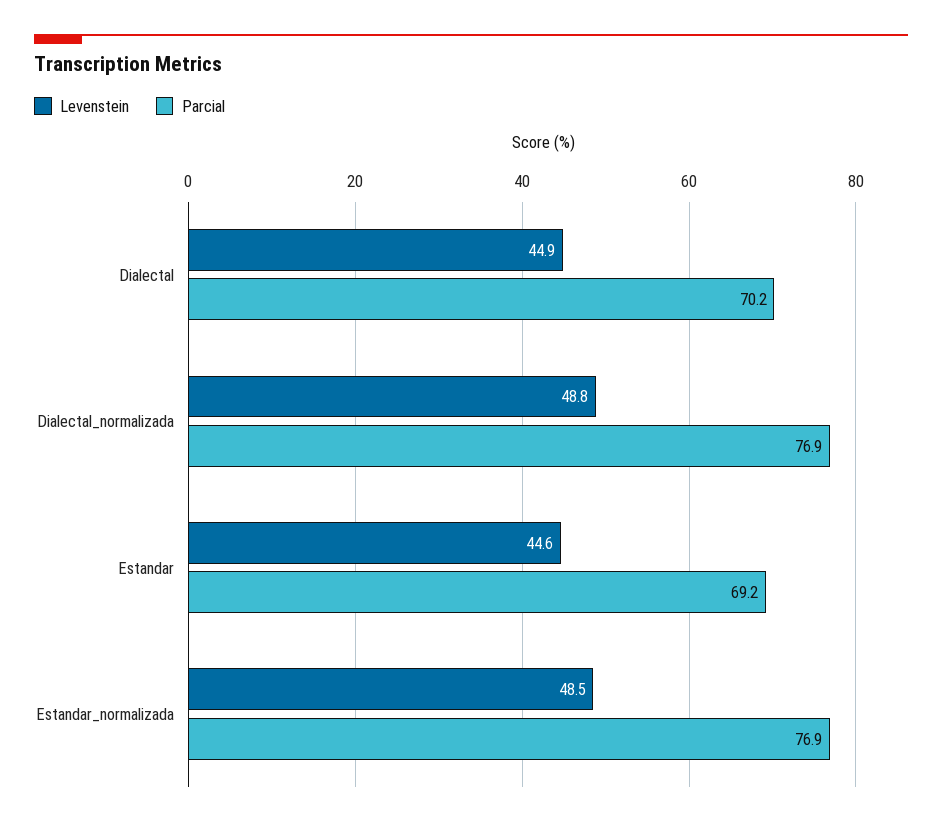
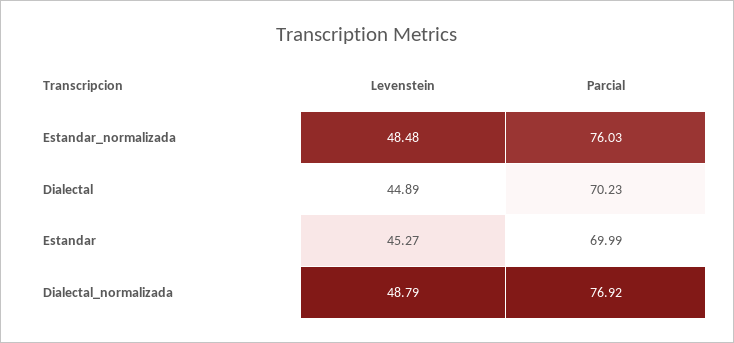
  {
    "Levenstein": {
      "Dialectal": 44.89,
      "Dialectal_normalizada": 48.79,
-     "Estandar": 44.6,
+     "Estandar": 45.27,
      "Estandar_normalizada": 48.48
    },
    "Parcial": {
      "Dialectal": 70.23,
      "Dialectal_normalizada": 76.92,
-     "Estandar": 69.2,
+     "Estandar": 69.99,
-     "Estandar_normalizada": 76.9
+     "Estandar_normalizada": 76.03
    }
  }

